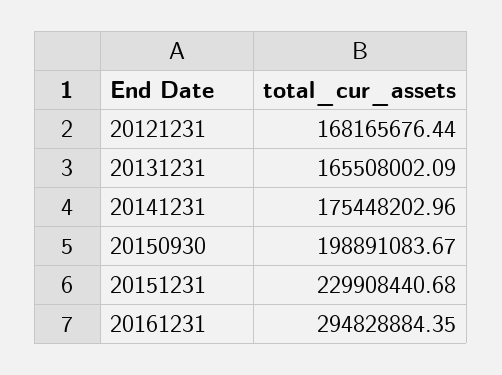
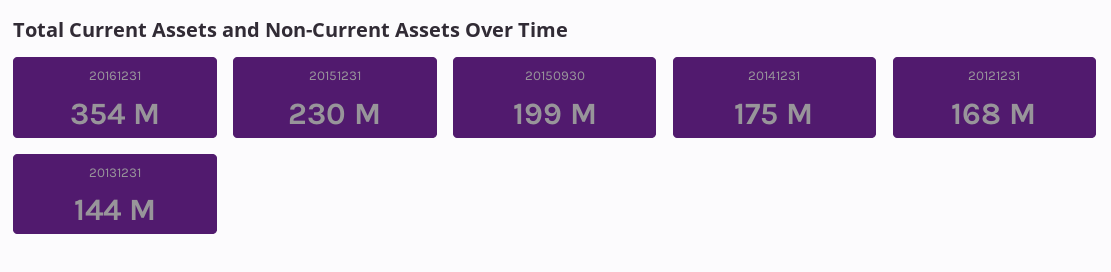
  {
    "20121231": 168165676.44,
-   "20131231": 165508002.09,
+   "20131231": 144000000,
    "20141231": 175448202.96,
    "20150930": 198891083.67,
    "20151231": 229908440.68,
-   "20161231": 294828884.35
+   "20161231": 354000000
  }

